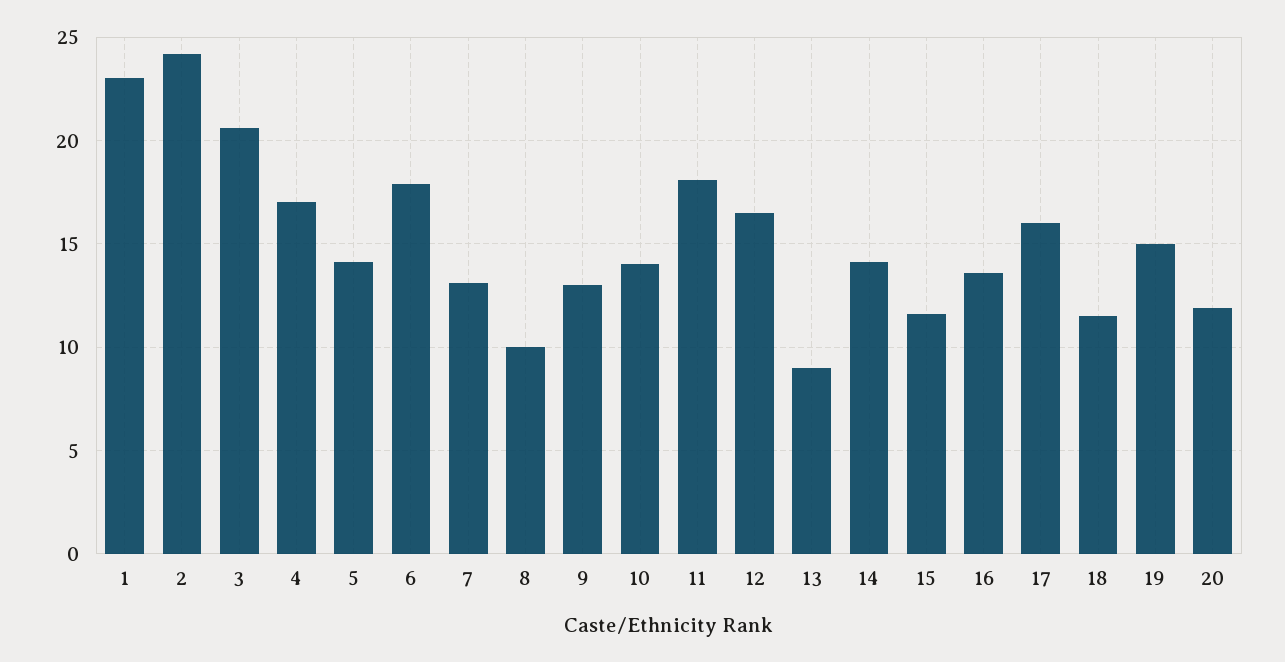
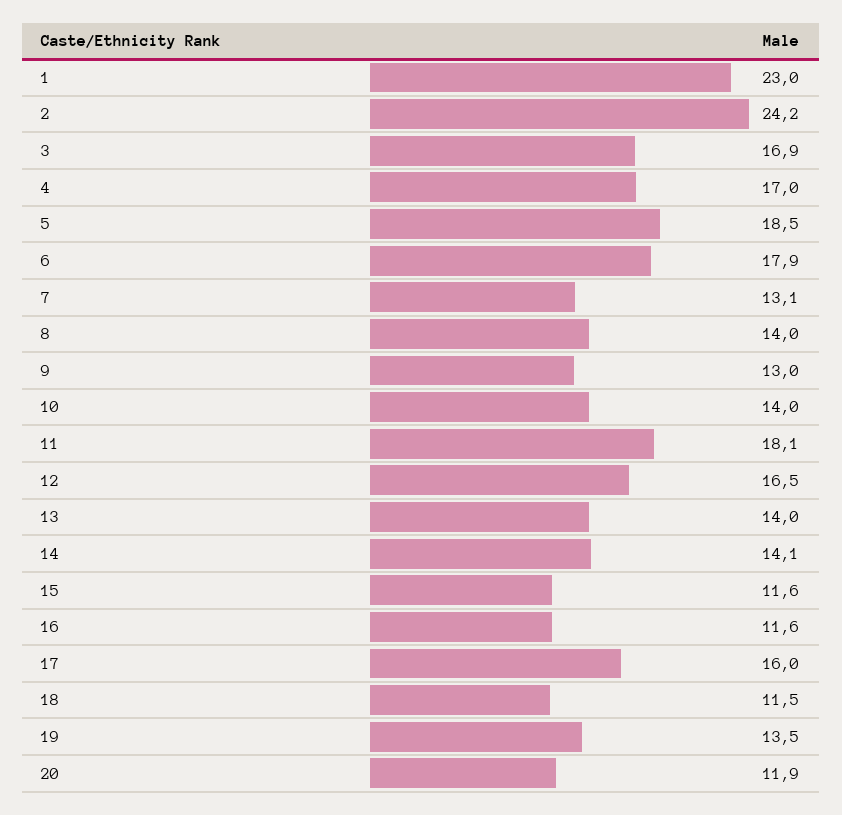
  {
    "1": 23,
    "2": 24.2,
-   "3": 20.5,
+   "3": 16.9,
    "4": 17,
-   "5": 14,
+   "5": 18.5,
    "6": 17.9,
    "7": 13.1,
-   "8": 10,
+   "8": 14,
    "9": 13,
    "10": 14,
    "11": 18.1,
    "12": 16.5,
-   "13": 9,
+   "13": 14,
    "14": 14.1,
    "15": 11.6,
-   "16": 13.5,
+   "16": 11.6,
    "17": 16,
    "18": 11.5,
-   "19": 15,
+   "19": 13.5,
    "20": 11.9
  }

